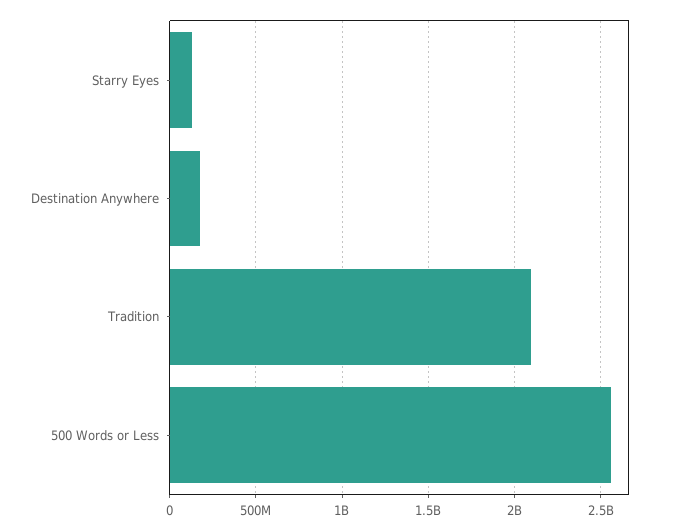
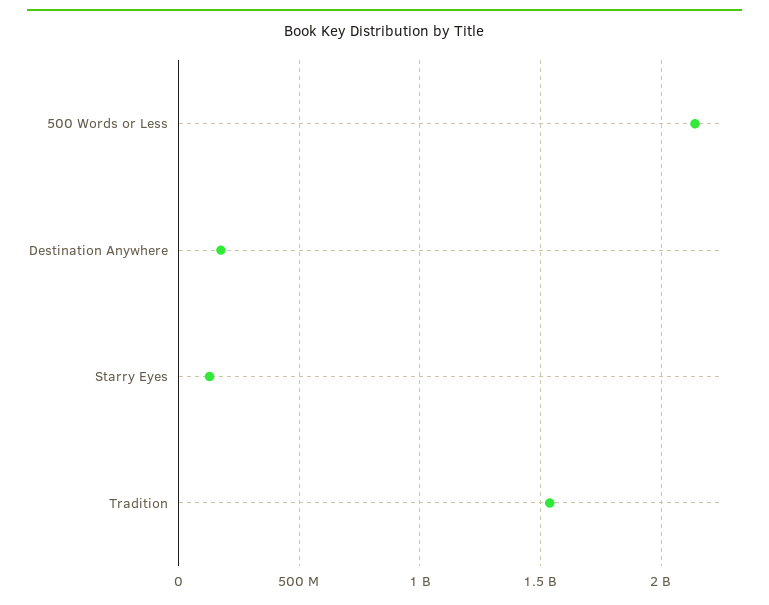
  {
    "Starry Eyes": 150000000,
    "Destination Anywhere": 150000000,
-   "Tradition": 2100000000,
+   "Tradition": 1550000000,
-   "500 Words or Less": 2550000000
+   "500 Words or Less": 2150000000
  }

